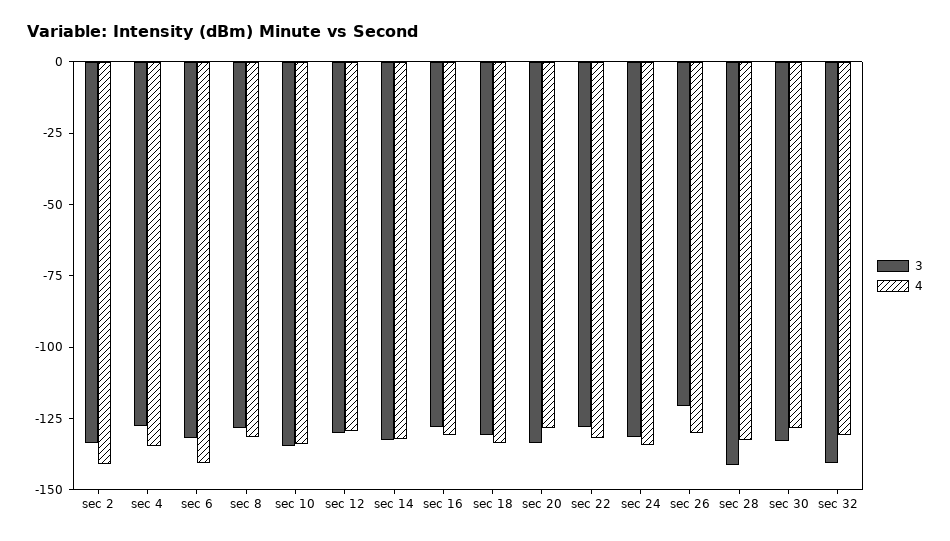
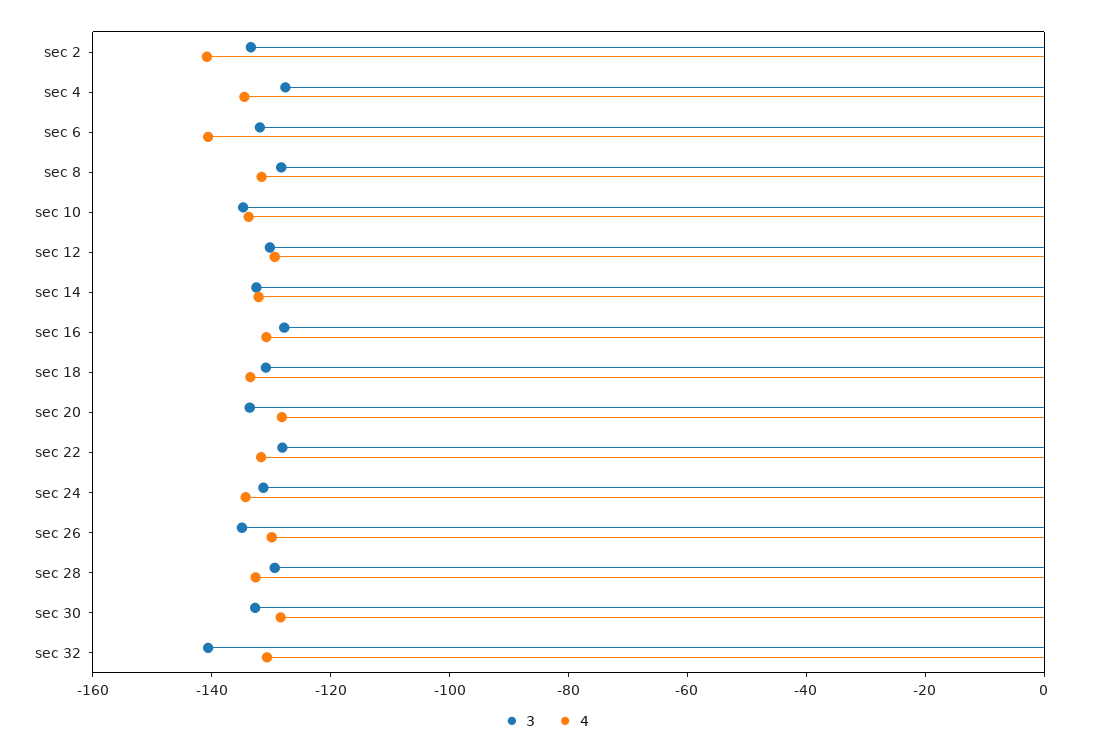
  {
    "3": {
      "sec 2": -135,
      "sec 4": -130,
      "sec 6": -130,
      "sec 8": -130,
      "sec 10": -135,
      "sec 12": -130,
      "sec 14": -135,
      "sec 16": -130,
      "sec 18": -130,
      "sec 20": -135,
      "sec 22": -130,
      "sec 24": -130,
-     "sec 26": -120,
+     "sec 26": -135,
-     "sec 28": -140,
+     "sec 28": -130,
      "sec 30": -135,
      "sec 32": -140
    },
    "4": {
      "sec 2": -140,
      "sec 4": -135,
      "sec 6": -140,
      "sec 8": -130,
      "sec 10": -135,
      "sec 12": -130,
      "sec 14": -130,
      "sec 16": -130,
      "sec 18": -135,
      "sec 20": -130,
      "sec 22": -130,
      "sec 24": -135,
      "sec 26": -130,
      "sec 28": -135,
      "sec 30": -130,
      "sec 32": -130
    }
  }

